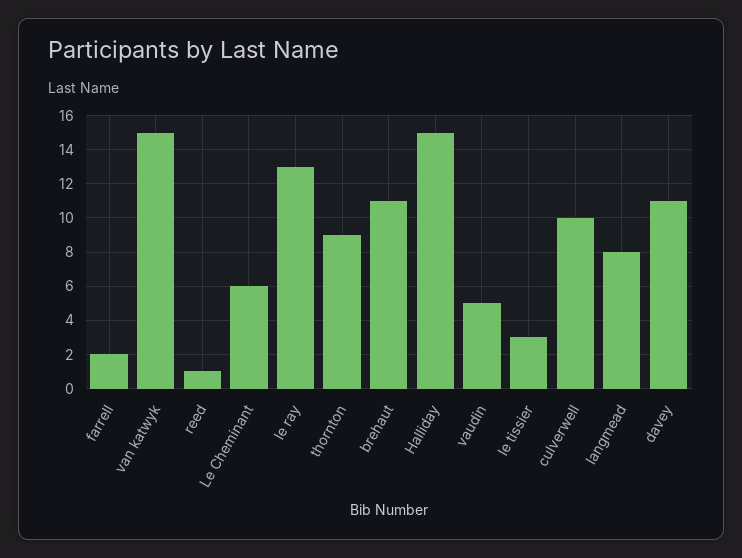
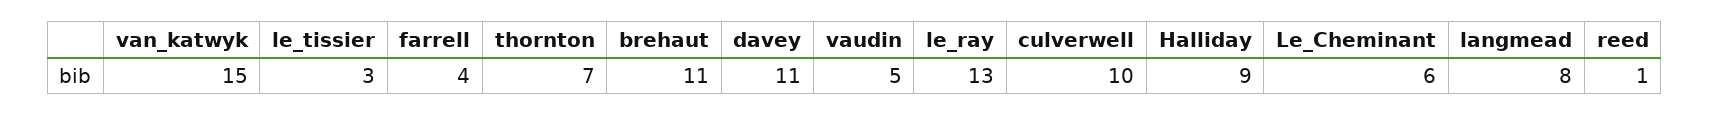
  {
-   "farrell": 2,
+   "farrell": 4,
    "van katwyk": 15,
    "reed": 1,
    "Le Cheminant": 6,
    "le ray": 13,
-   "thornton": 9,
+   "thornton": 7,
    "brehaut": 11,
-   "Halliday": 15,
+   "Halliday": 9,
    "vaudin": 5,
    "le tissier": 3,
    "culverwell": 10,
    "langmead": 8,
    "davey": 11
  }

